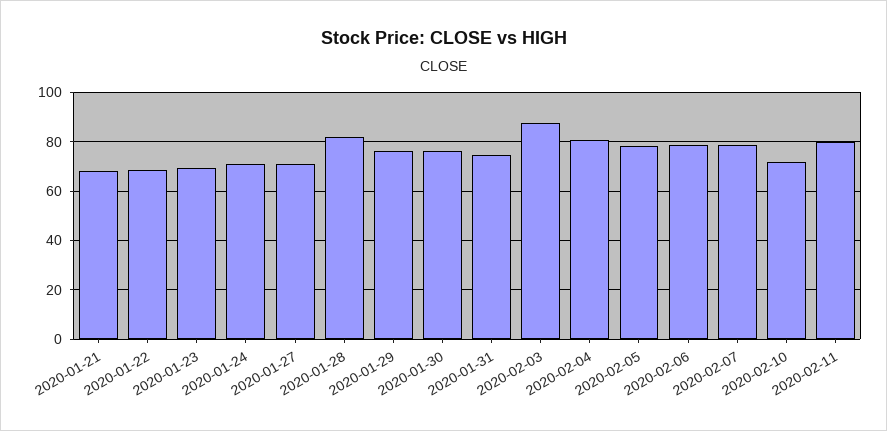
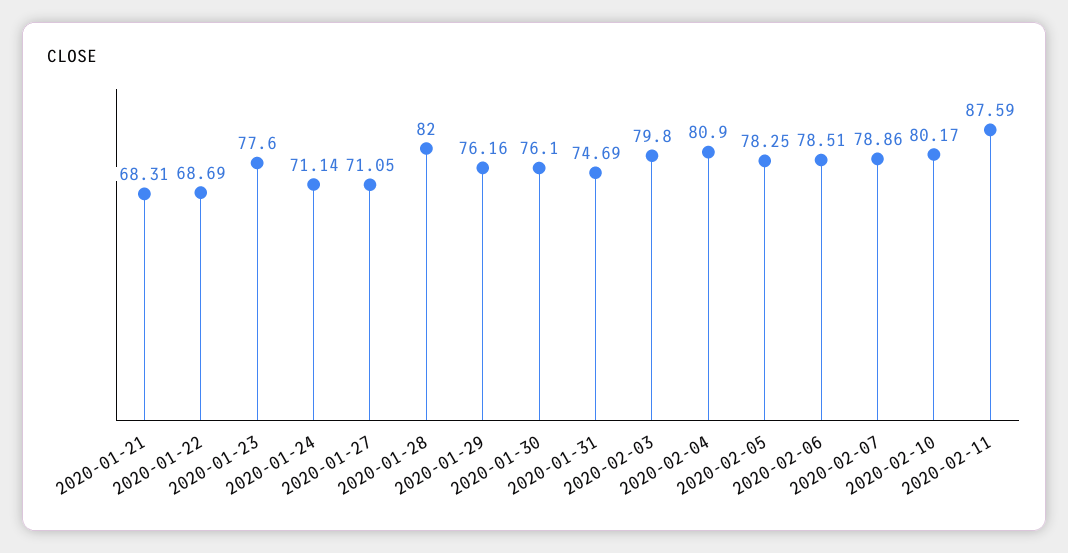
  {
    "2020-01-21": 68.31,
    "2020-01-22": 68.69,
-   "2020-01-23": 70,
+   "2020-01-23": 77.6,
    "2020-01-24": 71.14,
    "2020-01-27": 71.05,
    "2020-01-28": 82,
    "2020-01-29": 76.16,
    "2020-01-30": 76.1,
    "2020-01-31": 74.69,
-   "2020-02-03": 87.5,
+   "2020-02-03": 79.8,
    "2020-02-04": 80.9,
    "2020-02-05": 78.25,
    "2020-02-06": 78.51,
    "2020-02-07": 78.86,
-   "2020-02-10": 72.5,
+   "2020-02-10": 80.17,
-   "2020-02-11": 80
+   "2020-02-11": 87.59
  }

